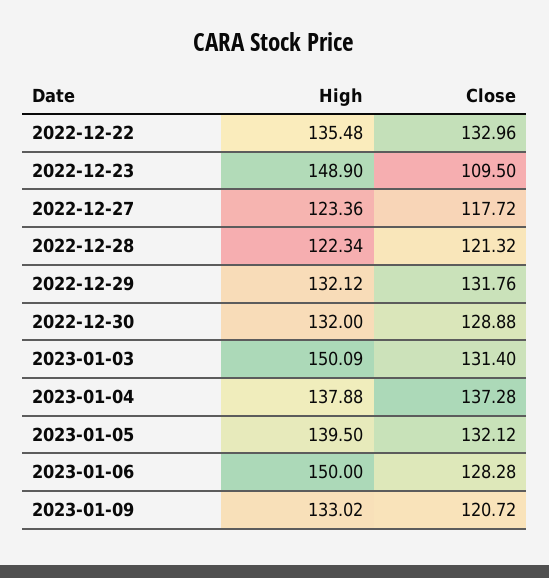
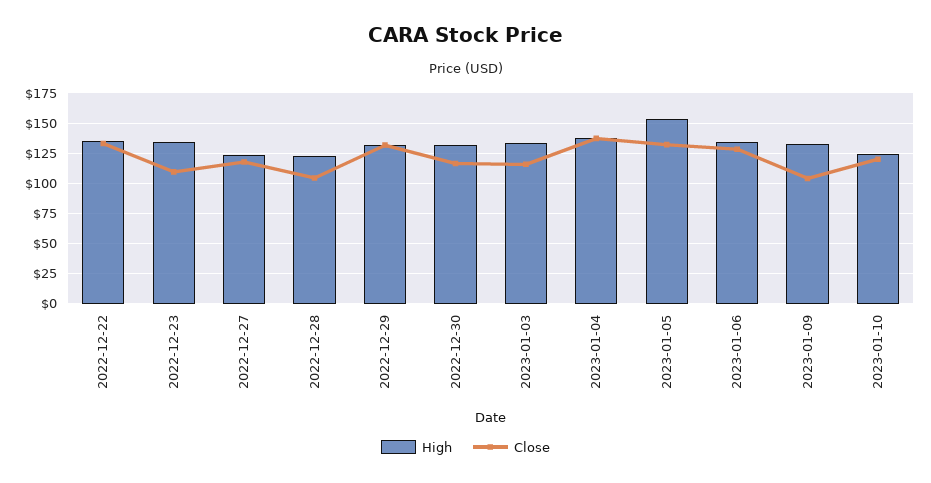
  {
    "High": {
      "2022-12-22": 135.48,
-     "2022-12-23": 148.9,
+     "2022-12-23": 135,
      "2022-12-27": 123.36,
      "2022-12-28": 122.34,
      "2022-12-29": 132.12,
      "2022-12-30": 132,
-     "2023-01-03": 150.09,
+     "2023-01-03": 135,
      "2023-01-04": 137.88,
-     "2023-01-05": 139.5,
+     "2023-01-05": 155,
-     "2023-01-06": 150,
+     "2023-01-06": 135,
-     "2023-01-09": 133.02
+     "2023-01-09": 133.02,
+     "2023-01-10": 125
    },
    "Close": {
      "2022-12-22": 132.96,
      "2022-12-23": 109.5,
      "2022-12-27": 117.72,
-     "2022-12-28": 121.32,
+     "2022-12-28": 105,
      "2022-12-29": 131.76,
-     "2022-12-30": 128.88,
+     "2022-12-30": 115,
-     "2023-01-03": 131.4,
+     "2023-01-03": 115,
      "2023-01-04": 137.28,
      "2023-01-05": 132.12,
      "2023-01-06": 128.28,
-     "2023-01-09": 120.72
+     "2023-01-09": 105,
+     "2023-01-10": 120
    }
  }

